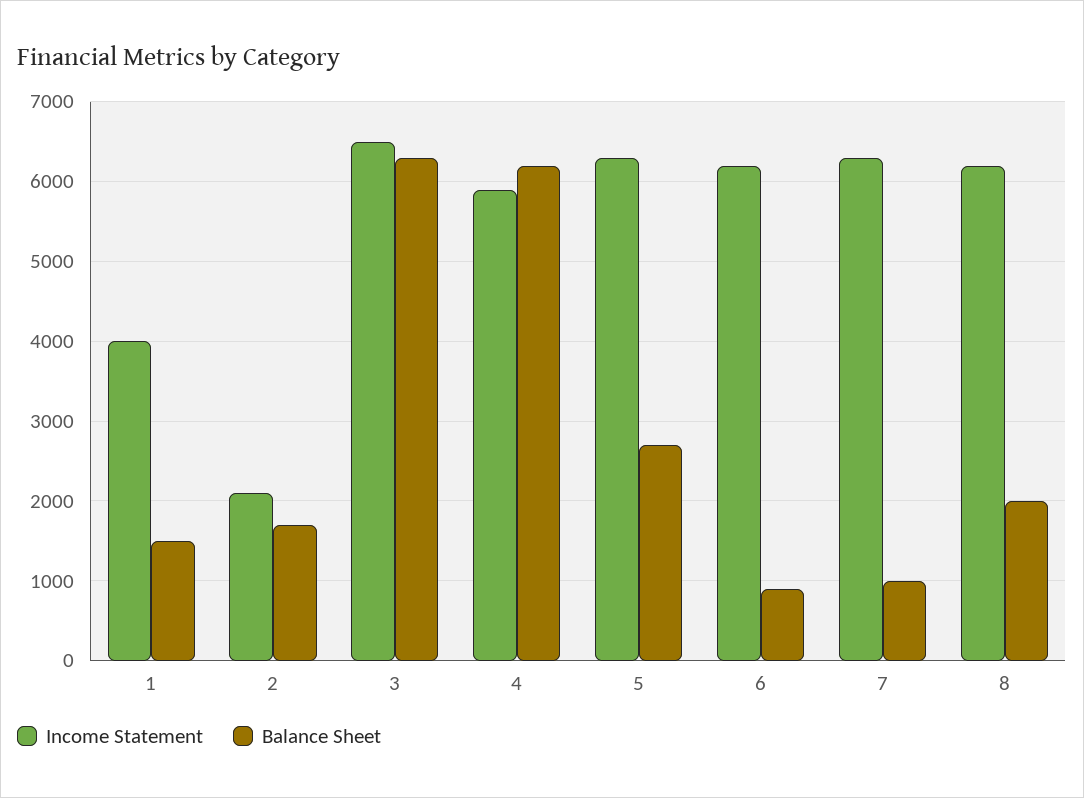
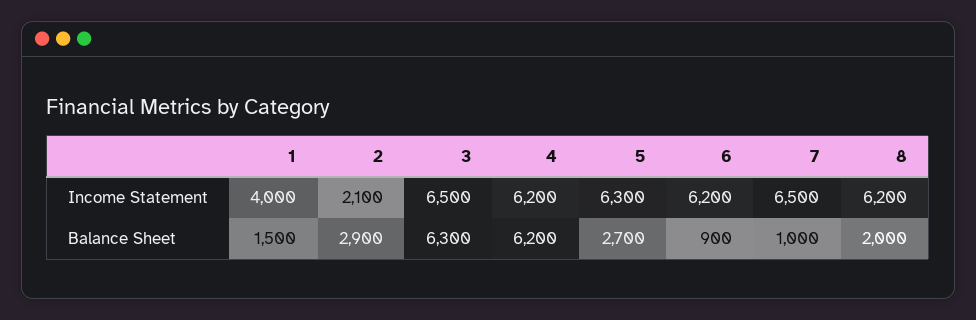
  {
    "Income Statement": {
      "1": 4000,
      "2": 2100,
      "3": 6500,
-     "4": 5900,
+     "4": 6200,
      "5": 6300,
      "6": 6200,
-     "7": 6300,
+     "7": 6500,
      "8": 6200
    },
    "Balance Sheet": {
      "1": 1500,
-     "2": 1700,
+     "2": 2900,
      "3": 6300,
      "4": 6200,
      "5": 2700,
      "6": 900,
      "7": 1000,
      "8": 2000
    }
  }

